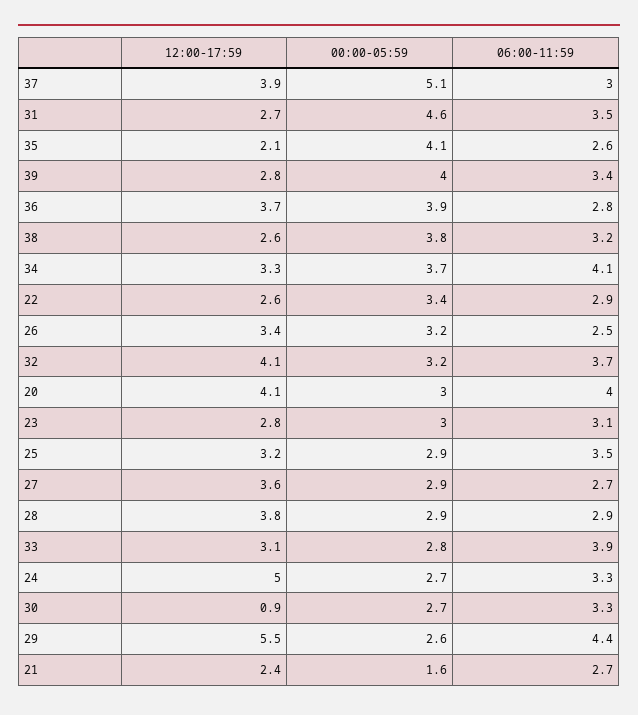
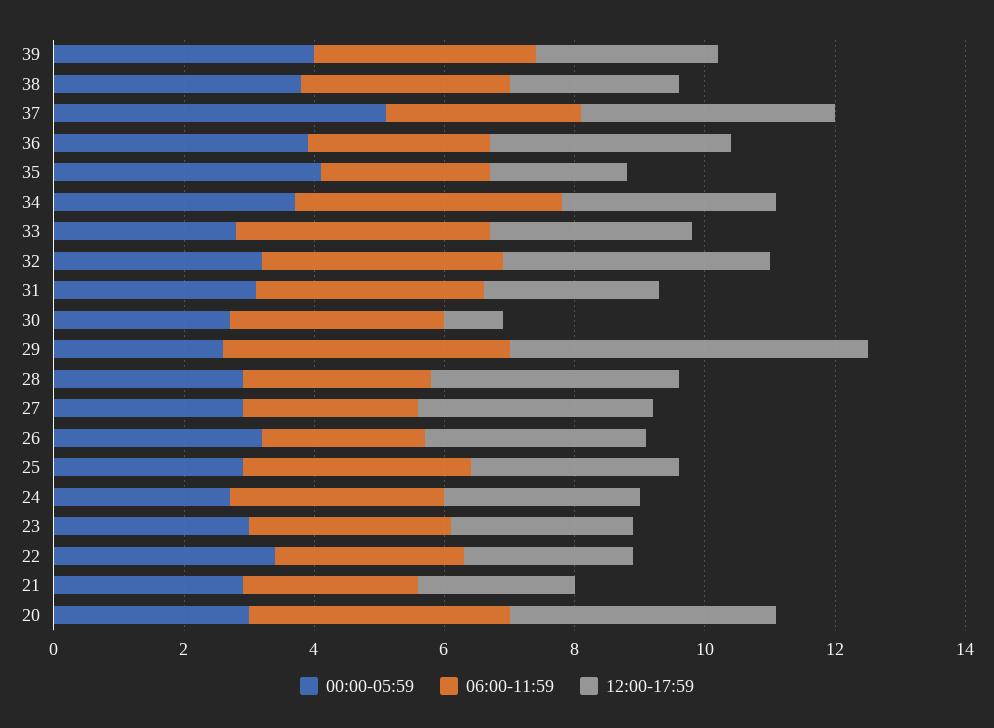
  {
    "12:00-17:59": {
      "37": 3.9,
      "31": 2.7,
      "35": 2.1,
      "39": 2.8,
      "36": 3.7,
      "38": 2.6,
      "34": 3.3,
      "22": 2.6,
      "26": 3.4,
      "32": 4.1,
      "20": 4.1,
      "23": 2.8,
      "25": 3.2,
      "27": 3.6,
      "28": 3.8,
      "33": 3.1,
-     "24": 5,
+     "24": 3,
      "30": 0.9,
      "29": 5.5,
      "21": 2.4
    },
    "00:00-05:59": {
      "37": 5.1,
-     "31": 4.6,
+     "31": 3,
      "35": 4.1,
      "39": 4,
      "36": 3.9,
      "38": 3.8,
      "34": 3.7,
      "22": 3.4,
      "26": 3.2,
      "32": 3.2,
      "20": 3,
      "23": 3,
      "25": 2.9,
      "27": 2.9,
      "28": 2.9,
      "33": 2.8,
      "24": 2.7,
      "30": 2.7,
      "29": 2.6,
-     "21": 1.6
+     "21": 3
    },
    "06:00-11:59": {
      "37": 3,
      "31": 3.5,
      "35": 2.6,
      "39": 3.4,
      "36": 2.8,
      "38": 3.2,
      "34": 4.1,
      "22": 2.9,
      "26": 2.5,
      "32": 3.7,
      "20": 4,
      "23": 3.1,
      "25": 3.5,
      "27": 2.7,
      "28": 2.9,
      "33": 3.9,
      "24": 3.3,
      "30": 3.3,
      "29": 4.4,
      "21": 2.7
    }
  }

